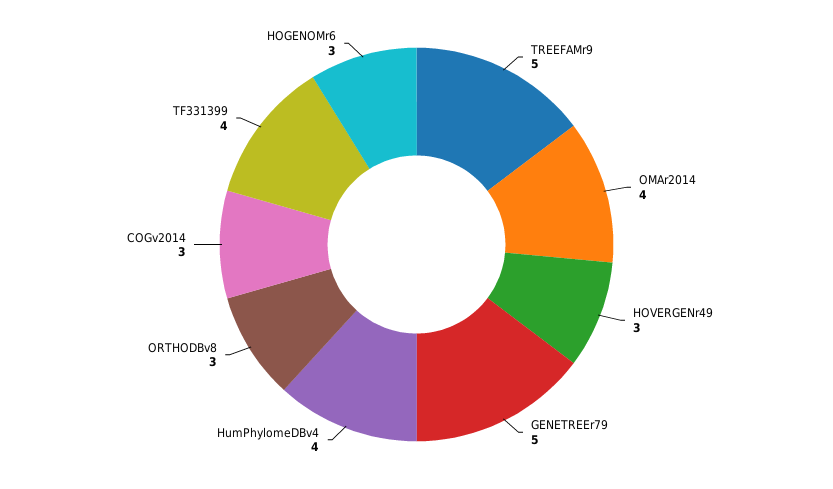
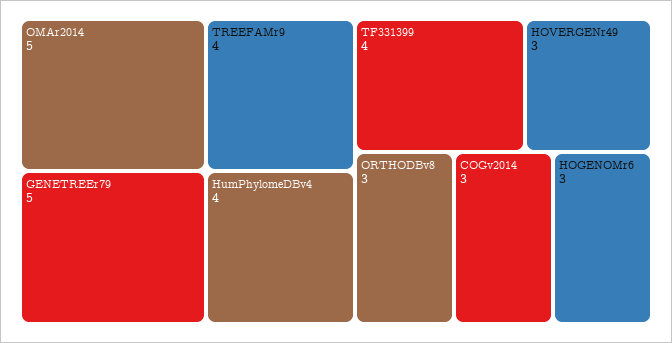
  {
-   "TREEFAMr9": 5,
+   "TREEFAMr9": 4,
-   "OMAr2014": 4,
+   "OMAr2014": 5,
    "HOVERGENr49": 3,
    "GENETREEr79": 5,
    "HumPhylomeDBv4": 4,
    "ORTHODBv8": 3,
    "COGv2014": 3,
    "TF331399": 4,
    "HOGENOMr6": 3
  }

